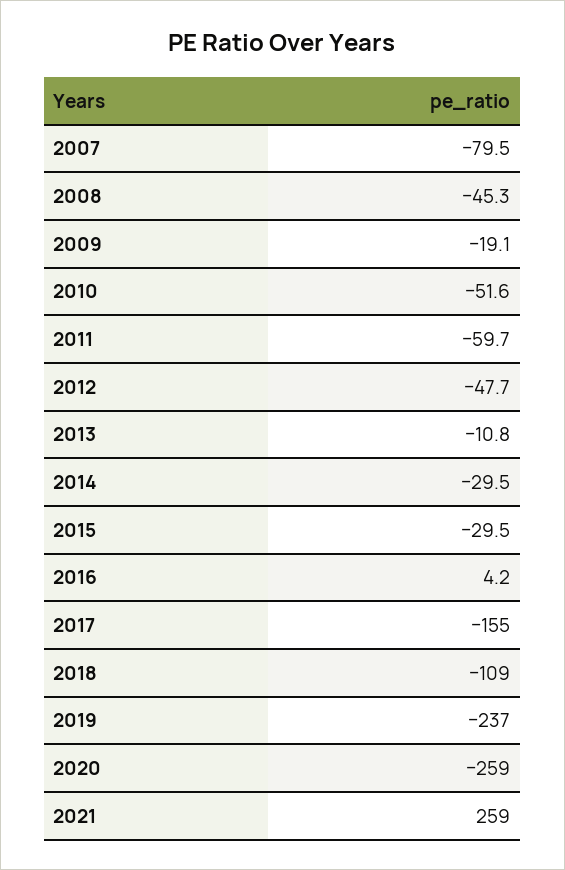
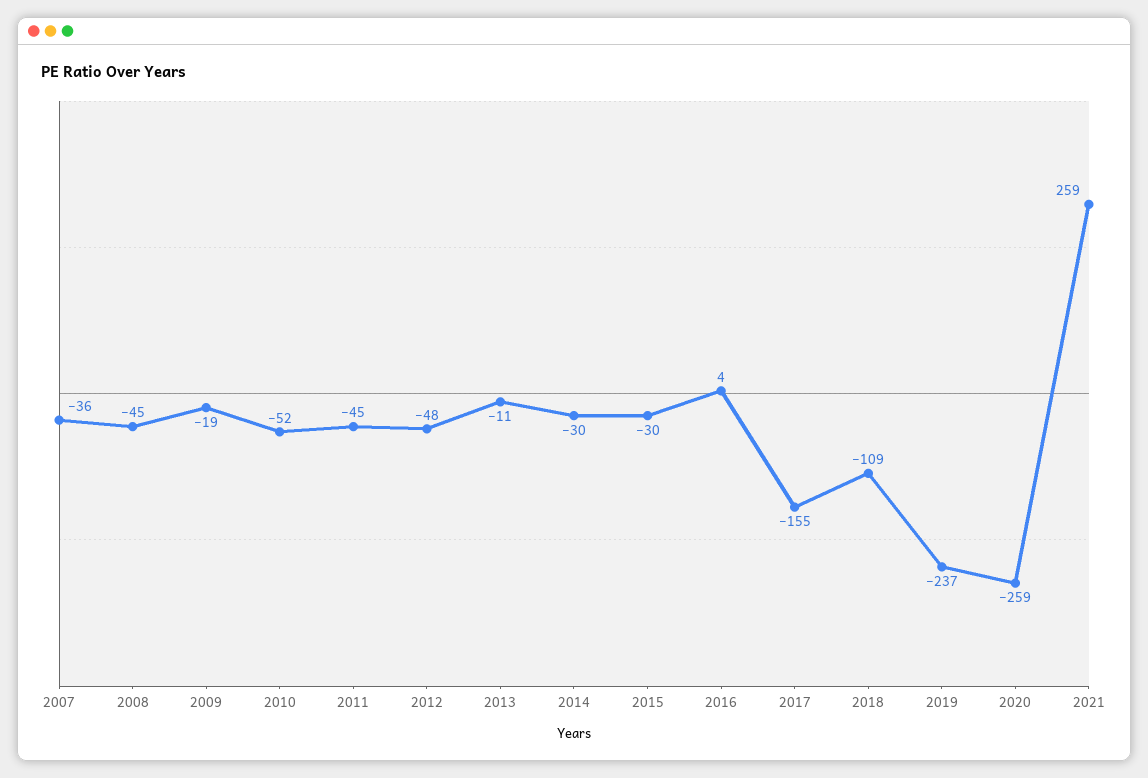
  {
-   "2007": -79.5,
+   "2007": -36,
    "2008": -45.3,
    "2009": -19.1,
    "2010": -51.6,
-   "2011": -59.7,
+   "2011": -45,
    "2012": -47.7,
    "2013": -10.8,
    "2014": -29.5,
    "2015": -29.5,
    "2016": 4.2,
    "2017": -155,
    "2018": -109,
    "2019": -237,
    "2020": -259,
    "2021": 259
  }

